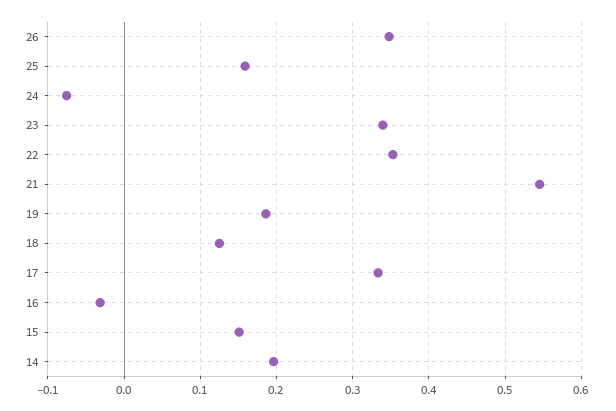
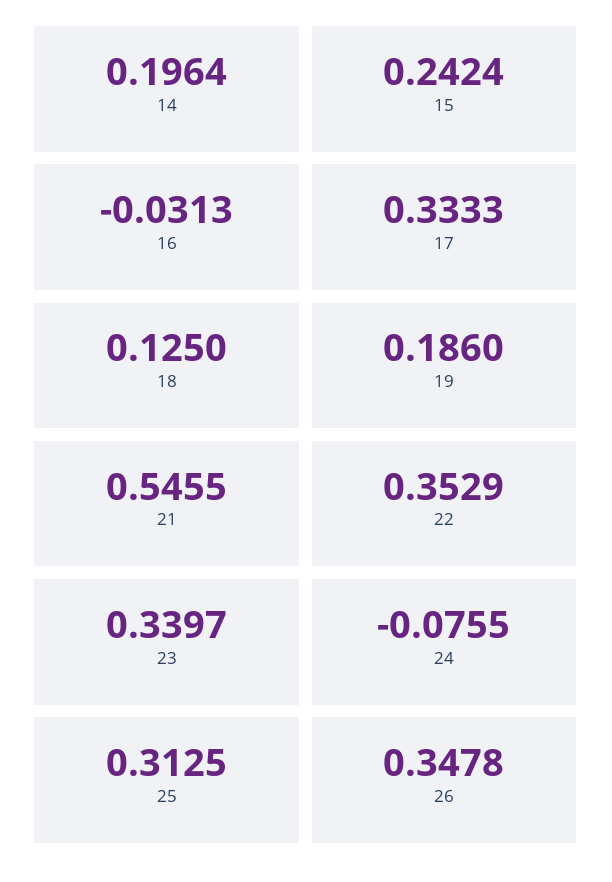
  {
    "26": 0.3478,
-   "25": 0.16,
+   "25": 0.3125,
    "24": -0.0755,
    "23": 0.3397,
    "22": 0.3529,
    "21": 0.5455,
    "19": 0.186,
    "18": 0.125,
    "17": 0.3333,
    "16": -0.0313,
-   "15": 0.15,
+   "15": 0.2424,
    "14": 0.1964
  }

